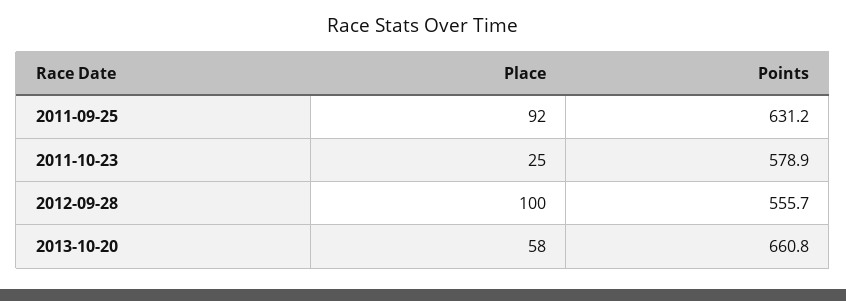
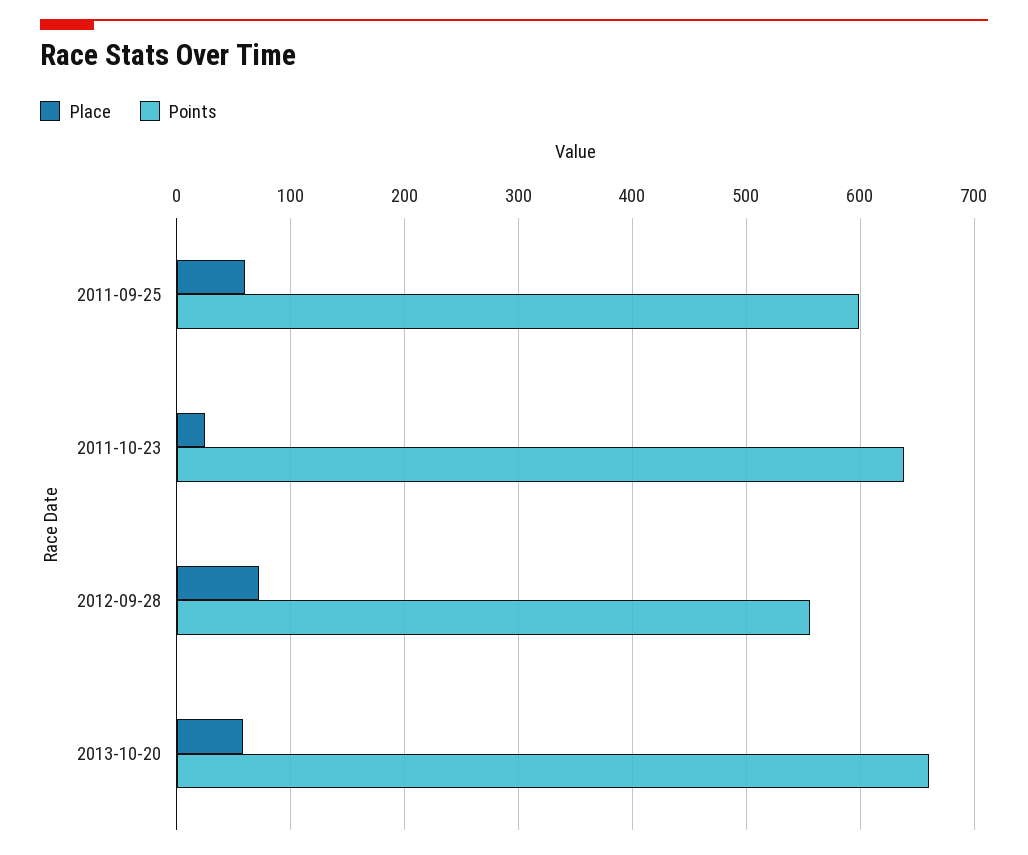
  {
    "Place": {
-     "2011-09-25": 92,
+     "2011-09-25": 60,
      "2011-10-23": 25,
-     "2012-09-28": 100,
+     "2012-09-28": 70,
      "2013-10-20": 58
    },
    "Points": {
-     "2011-09-25": 631.2,
+     "2011-09-25": 600,
-     "2011-10-23": 578.9,
+     "2011-10-23": 640,
      "2012-09-28": 555.7,
      "2013-10-20": 660.8
    }
  }

